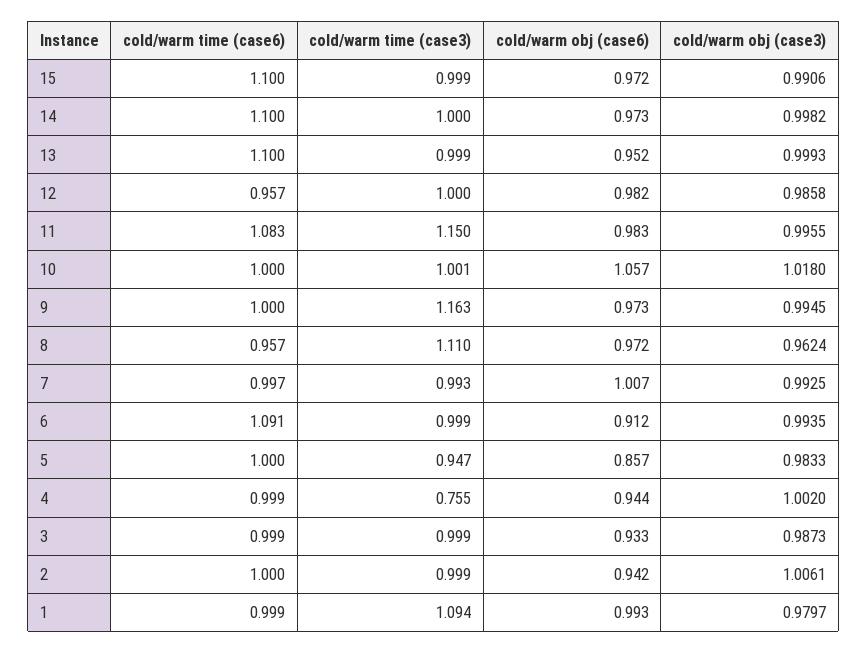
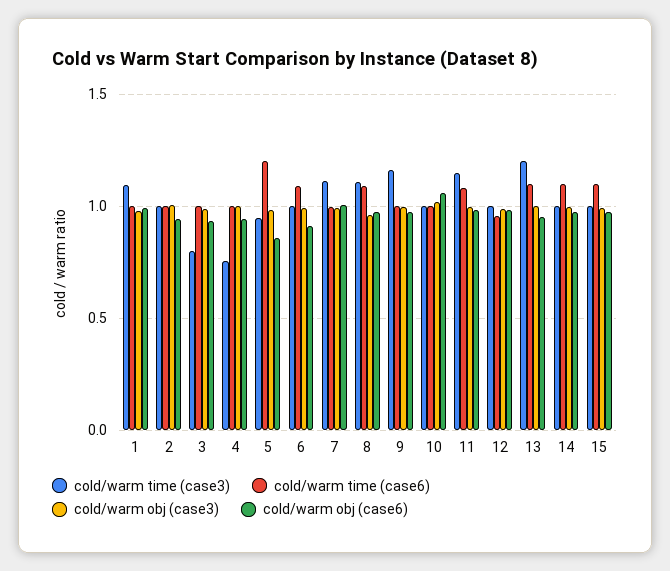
  {
    "cold/warm time (case6)": {
      "15": 1.1,
      "14": 1.1,
      "13": 1.1,
      "12": 0.957,
      "11": 1.083,
      "10": 1,
      "9": 1,
-     "8": 0.957,
+     "8": 1.1,
      "7": 0.997,
      "6": 1.091,
-     "5": 1,
+     "5": 1.2,
      "4": 0.999,
      "3": 0.999,
      "2": 1,
      "1": 0.999
    },
    "cold/warm time (case3)": {
      "15": 0.999,
      "14": 1,
-     "13": 0.999,
+     "13": 1.2,
      "12": 1,
      "11": 1.15,
      "10": 1.001,
      "9": 1.163,
      "8": 1.11,
-     "7": 0.993,
+     "7": 1.1,
      "6": 0.999,
      "5": 0.947,
      "4": 0.755,
-     "3": 0.999,
+     "3": 0.8,
      "2": 0.999,
      "1": 1.094
    },
    "cold/warm obj (case6)": {
      "15": 0.972,
      "14": 0.973,
      "13": 0.952,
      "12": 0.982,
      "11": 0.983,
      "10": 1.057,
      "9": 0.973,
      "8": 0.972,
      "7": 1.007,
      "6": 0.912,
      "5": 0.857,
      "4": 0.944,
      "3": 0.933,
      "2": 0.942,
      "1": 0.993
    },
    "cold/warm obj (case3)": {
      "15": 0.9906,
      "14": 0.9982,
      "13": 0.9993,
      "12": 0.9858,
      "11": 0.9955,
      "10": 1.018,
      "9": 0.9945,
      "8": 0.9624,
      "7": 0.9925,
      "6": 0.9935,
      "5": 0.9833,
      "4": 1.002,
      "3": 0.9873,
      "2": 1.0061,
      "1": 0.9797
    }
  }

